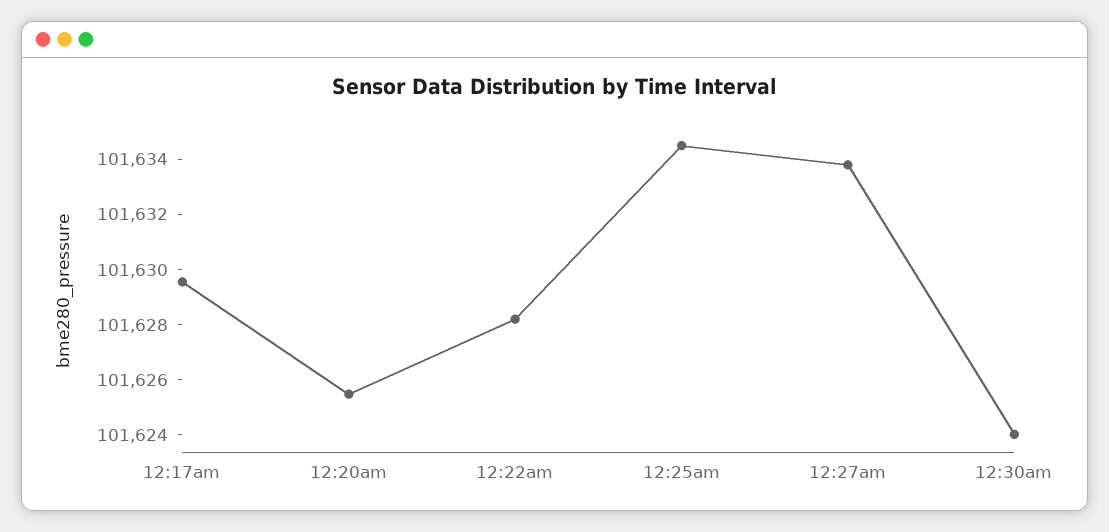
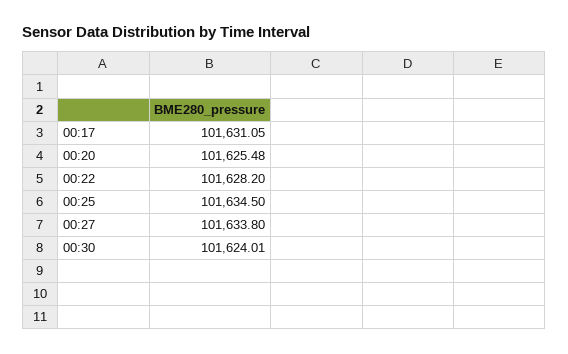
  {
-   "12:17am": 101629.5,
+   "12:17am": 101631.05,
    "12:20am": 101625.48,
    "12:22am": 101628.2,
    "12:25am": 101634.5,
    "12:27am": 101633.8,
    "12:30am": 101624.01
  }

